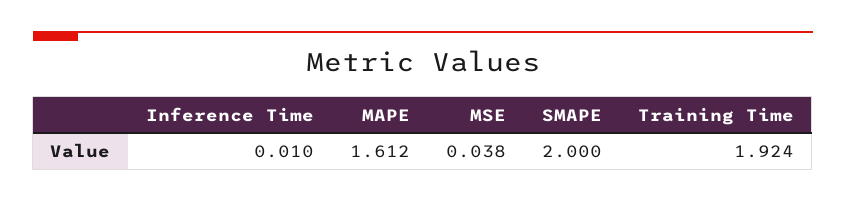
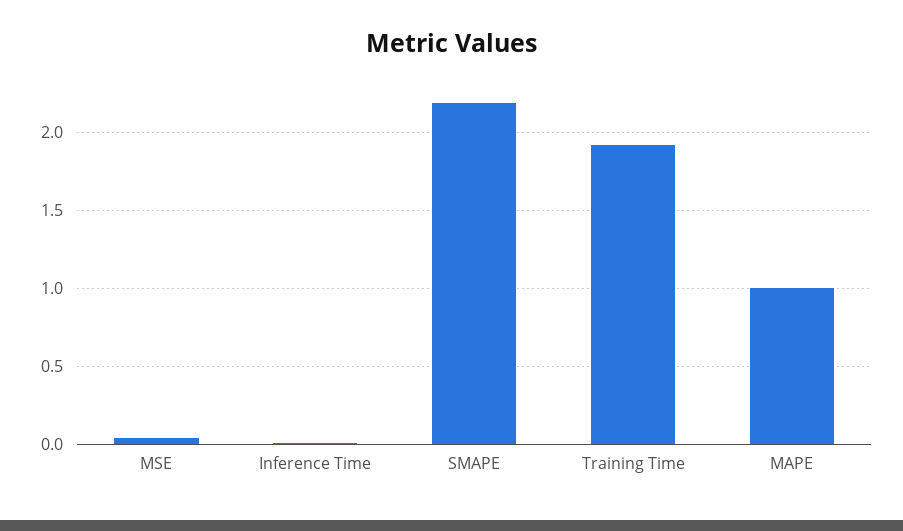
  {
    "Inference Time": 0.01,
-   "MAPE": 1.612,
+   "MAPE": 1,
    "MSE": 0.038,
-   "SMAPE": 2,
+   "SMAPE": 2.2,
    "Training Time": 1.924
  }

